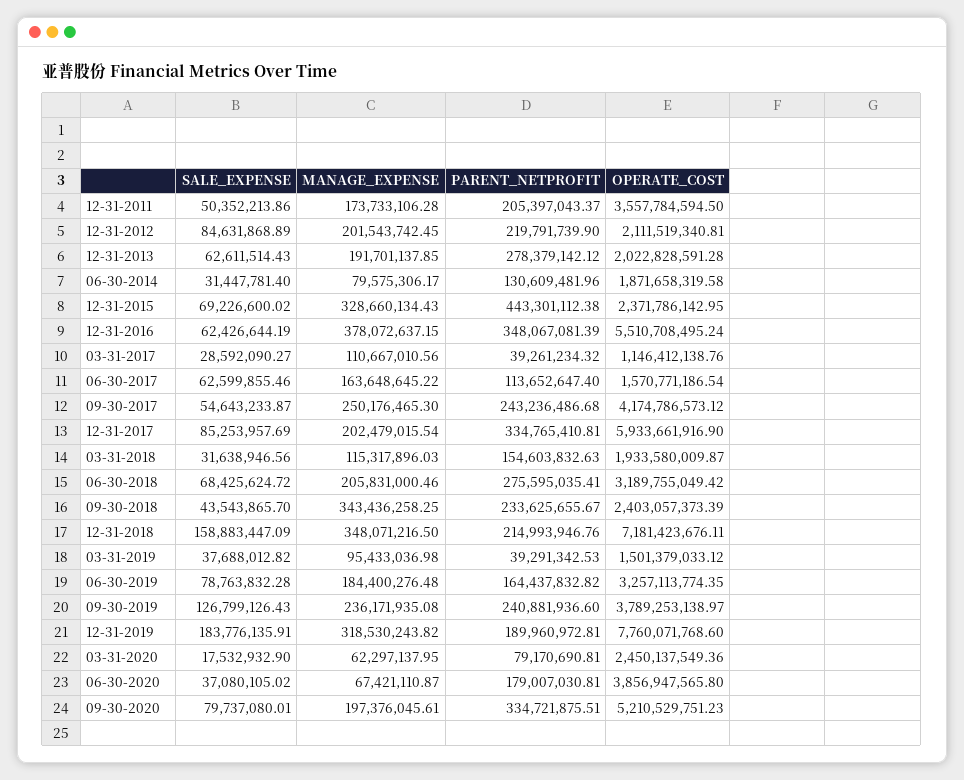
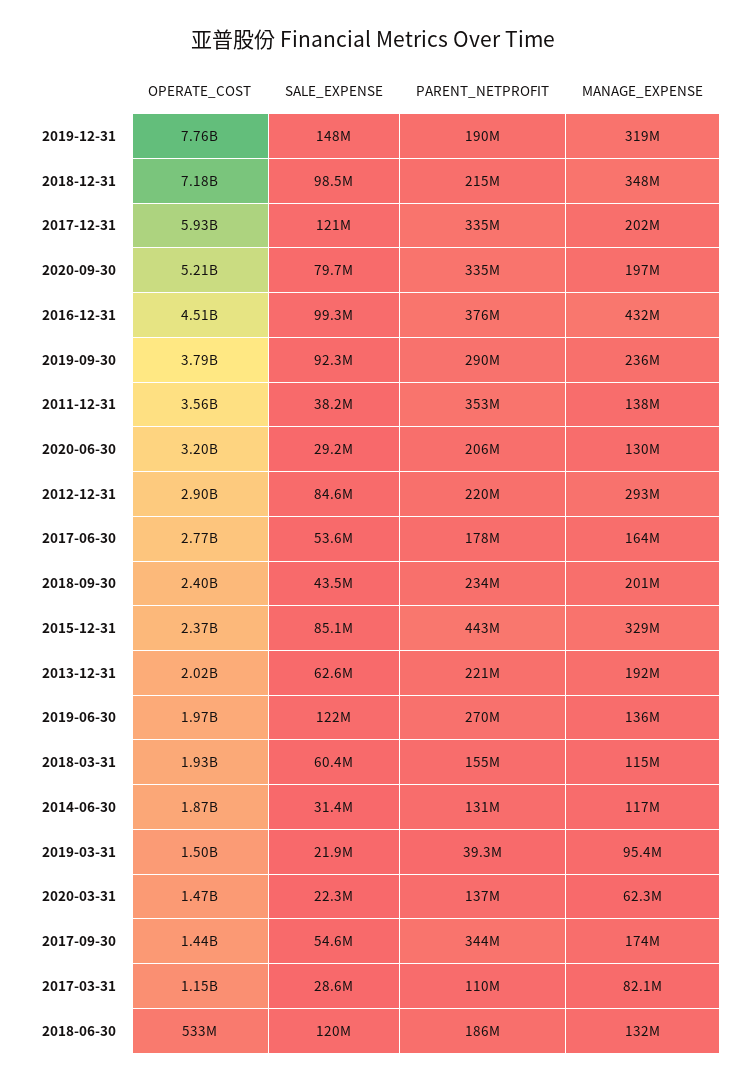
  {
    "SALE_EXPENSE": {
-     "12-31-2011": 50352213.86,
+     "12-31-2011": 38200000,
      "12-31-2012": 84631868.89,
      "12-31-2013": 62611514.43,
      "06-30-2014": 31447781.4,
-     "12-31-2015": 69226600.02,
+     "12-31-2015": 85100000,
-     "12-31-2016": 62426644.19,
+     "12-31-2016": 99300000,
      "03-31-2017": 28592090.27,
-     "06-30-2017": 62599855.46,
+     "06-30-2017": 53600000,
      "09-30-2017": 54643233.87,
-     "12-31-2017": 85253957.69,
+     "12-31-2017": 121000000,
-     "03-31-2018": 31638946.56,
+     "03-31-2018": 60400000,
-     "06-30-2018": 68425624.72,
+     "06-30-2018": 120000000,
      "09-30-2018": 43543865.7,
-     "12-31-2018": 158883447.09,
+     "12-31-2018": 98500000,
-     "03-31-2019": 37688012.82,
+     "03-31-2019": 21900000,
-     "06-30-2019": 78763832.28,
+     "06-30-2019": 122000000,
-     "09-30-2019": 126799126.43,
+     "09-30-2019": 92300000,
-     "12-31-2019": 183776135.91,
+     "12-31-2019": 148000000,
-     "03-31-2020": 17532932.9,
+     "03-31-2020": 22300000,
-     "06-30-2020": 37080105.02,
+     "06-30-2020": 29200000,
      "09-30-2020": 79737080.01
    },
    "MANAGE_EXPENSE": {
-     "12-31-2011": 173733106.28,
+     "12-31-2011": 138000000,
-     "12-31-2012": 201543742.45,
+     "12-31-2012": 293000000,
      "12-31-2013": 191701137.85,
-     "06-30-2014": 79575306.17,
+     "06-30-2014": 117000000,
      "12-31-2015": 328660134.43,
-     "12-31-2016": 378072637.15,
+     "12-31-2016": 432000000,
-     "03-31-2017": 110667010.56,
+     "03-31-2017": 82100000,
      "06-30-2017": 163648645.22,
-     "09-30-2017": 250176465.3,
+     "09-30-2017": 174000000,
      "12-31-2017": 202479015.54,
      "03-31-2018": 115317896.03,
-     "06-30-2018": 205831000.46,
+     "06-30-2018": 132000000,
-     "09-30-2018": 343436258.25,
+     "09-30-2018": 201000000,
      "12-31-2018": 348071216.5,
      "03-31-2019": 95433036.98,
-     "06-30-2019": 184400276.48,
+     "06-30-2019": 136000000,
      "09-30-2019": 236171935.08,
      "12-31-2019": 318530243.82,
      "03-31-2020": 62297137.95,
-     "06-30-2020": 67421110.87,
+     "06-30-2020": 130000000,
      "09-30-2020": 197376045.61
    },
    "PARENT_NETPROFIT": {
-     "12-31-2011": 205397043.37,
+     "12-31-2011": 353000000,
      "12-31-2012": 219791739.9,
-     "12-31-2013": 278379142.12,
+     "12-31-2013": 221000000,
      "06-30-2014": 130609481.96,
      "12-31-2015": 443301112.38,
-     "12-31-2016": 348067081.39,
+     "12-31-2016": 376000000,
-     "03-31-2017": 39261234.32,
+     "03-31-2017": 110000000,
-     "06-30-2017": 113652647.4,
+     "06-30-2017": 178000000,
-     "09-30-2017": 243236486.68,
+     "09-30-2017": 344000000,
      "12-31-2017": 334765410.81,
      "03-31-2018": 154603832.63,
-     "06-30-2018": 275595035.41,
+     "06-30-2018": 186000000,
      "09-30-2018": 233625655.67,
      "12-31-2018": 214993946.76,
      "03-31-2019": 39291342.53,
-     "06-30-2019": 164437832.82,
+     "06-30-2019": 270000000,
-     "09-30-2019": 240881936.6,
+     "09-30-2019": 290000000,
      "12-31-2019": 189960972.81,
-     "03-31-2020": 79170690.81,
+     "03-31-2020": 137000000,
-     "06-30-2020": 179007030.81,
+     "06-30-2020": 206000000,
      "09-30-2020": 334721875.51
    },
    "OPERATE_COST": {
      "12-31-2011": 3557784594.5,
-     "12-31-2012": 2111519340.81,
+     "12-31-2012": 2900000000,
      "12-31-2013": 2022828591.28,
      "06-30-2014": 1871658319.58,
      "12-31-2015": 2371786142.95,
-     "12-31-2016": 5510708495.24,
+     "12-31-2016": 4510000000,
      "03-31-2017": 1146412138.76,
-     "06-30-2017": 1570771186.54,
+     "06-30-2017": 2770000000,
-     "09-30-2017": 4174786573.12,
+     "09-30-2017": 1440000000,
      "12-31-2017": 5933661916.9,
      "03-31-2018": 1933580009.87,
-     "06-30-2018": 3189755049.42,
+     "06-30-2018": 533000000,
      "09-30-2018": 2403057373.39,
      "12-31-2018": 7181423676.11,
      "03-31-2019": 1501379033.12,
-     "06-30-2019": 3257113774.35,
+     "06-30-2019": 1970000000,
      "09-30-2019": 3789253138.97,
      "12-31-2019": 7760071768.6,
-     "03-31-2020": 2450137549.36,
+     "03-31-2020": 1470000000,
-     "06-30-2020": 3856947565.8,
+     "06-30-2020": 3200000000,
      "09-30-2020": 5210529751.23
    }
  }

